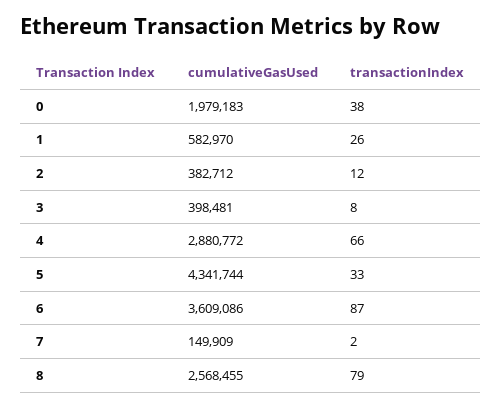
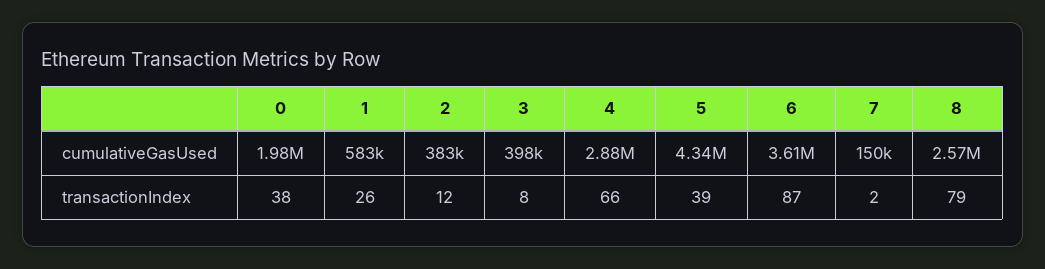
  {
    "cumulativeGasUsed": {
      "0": 1979183,
      "1": 582970,
      "2": 382712,
      "3": 398481,
      "4": 2880772,
      "5": 4341744,
      "6": 3609086,
      "7": 149909,
      "8": 2568455
    },
    "transactionIndex": {
      "0": 38,
      "1": 26,
      "2": 12,
      "3": 8,
      "4": 66,
-     "5": 33,
+     "5": 39,
      "6": 87,
      "7": 2,
      "8": 79
    }
  }

